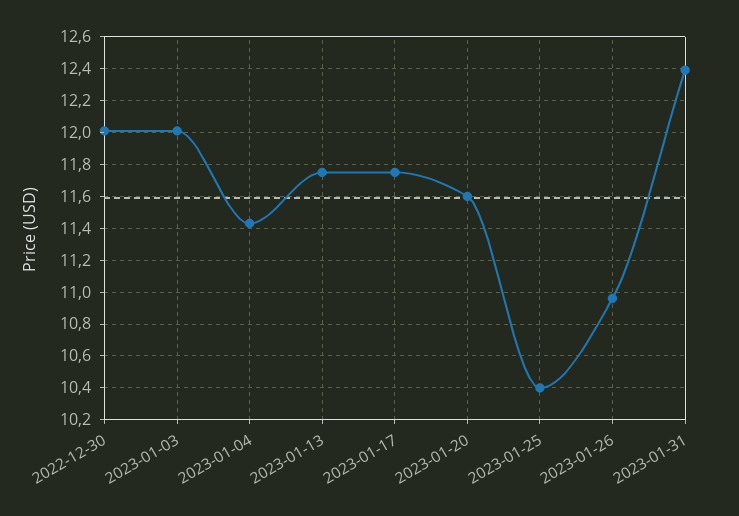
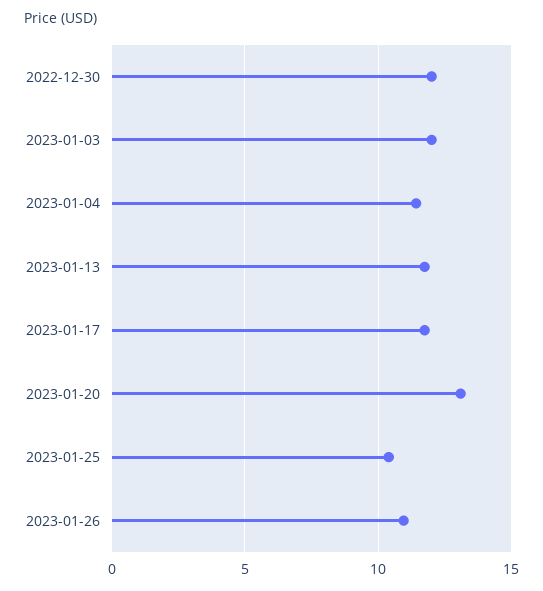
  {
    "2022-12-30": 12,
    "2023-01-03": 12,
    "2023-01-04": 11.45,
    "2023-01-13": 11.75,
    "2023-01-17": 11.75,
-   "2023-01-20": 11.6,
+   "2023-01-20": 13,
    "2023-01-25": 10.4,
-   "2023-01-26": 10.95,
+   "2023-01-26": 10.95
-   "2023-01-31": 12.4
  }

